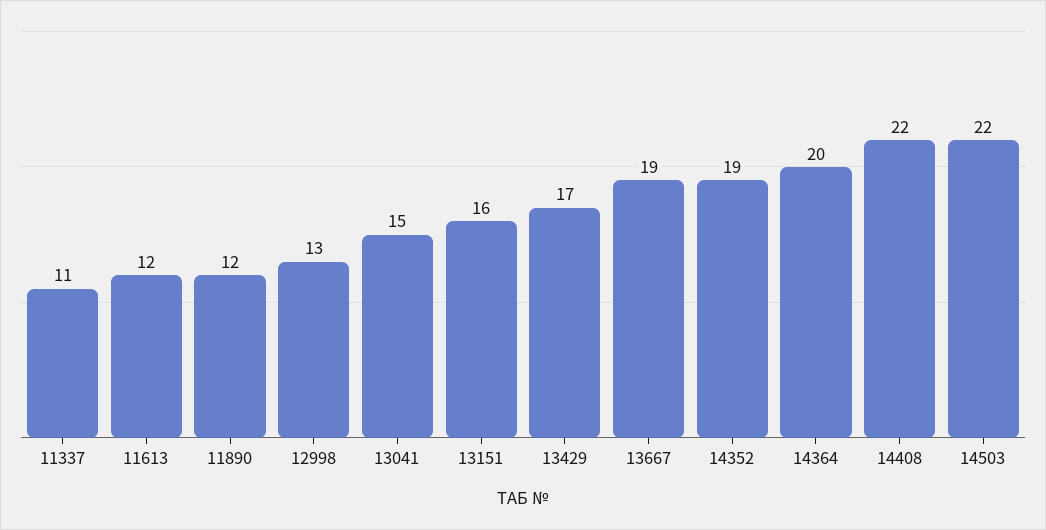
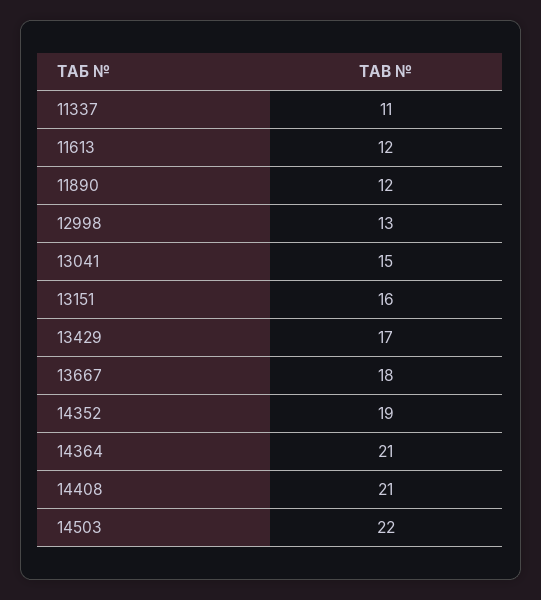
  {
    "11337": 11,
    "11613": 12,
    "11890": 12,
    "12998": 13,
    "13041": 15,
    "13151": 16,
    "13429": 17,
-   "13667": 19,
+   "13667": 18,
    "14352": 19,
-   "14364": 20,
+   "14364": 21,
-   "14408": 22,
+   "14408": 21,
    "14503": 22
  }

